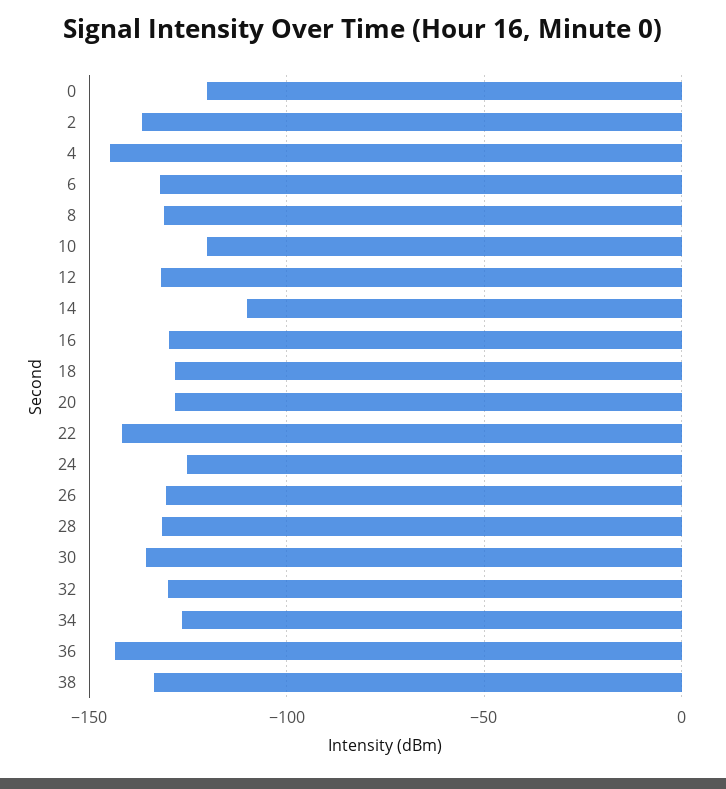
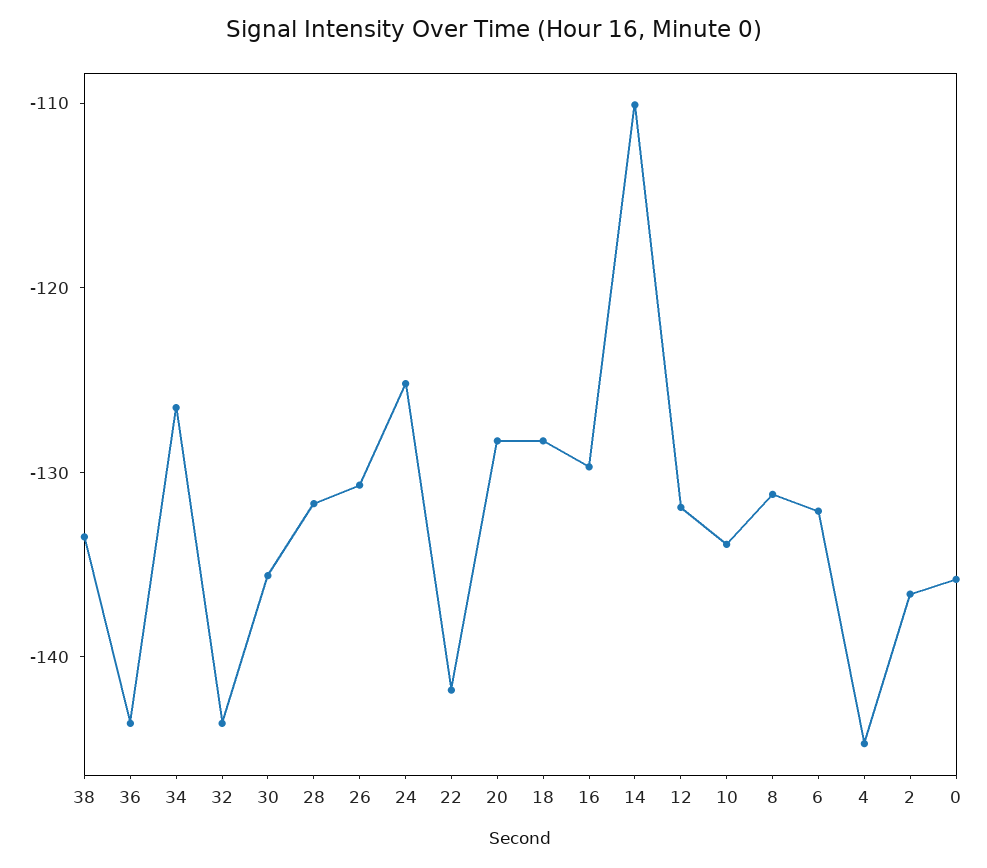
  {
-   "0": -120,
+   "0": -136,
    "2": -136,
    "4": -144,
    "6": -132,
    "8": -132,
-   "10": -120,
+   "10": -134,
    "12": -132,
    "14": -110,
    "16": -130,
    "18": -128,
    "20": -128,
    "22": -142,
    "24": -126,
    "26": -130,
    "28": -132,
    "30": -136,
-   "32": -130,
+   "32": -144,
    "34": -126,
    "36": -144,
    "38": -134
  }

